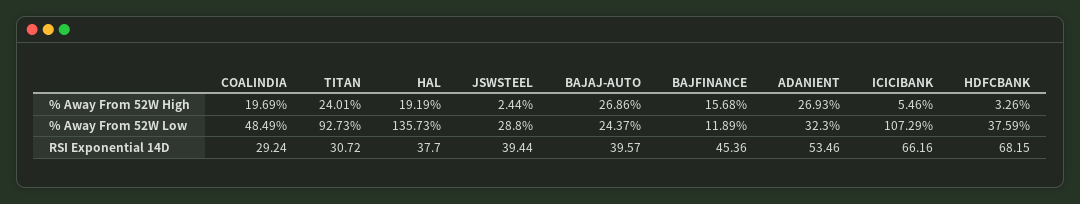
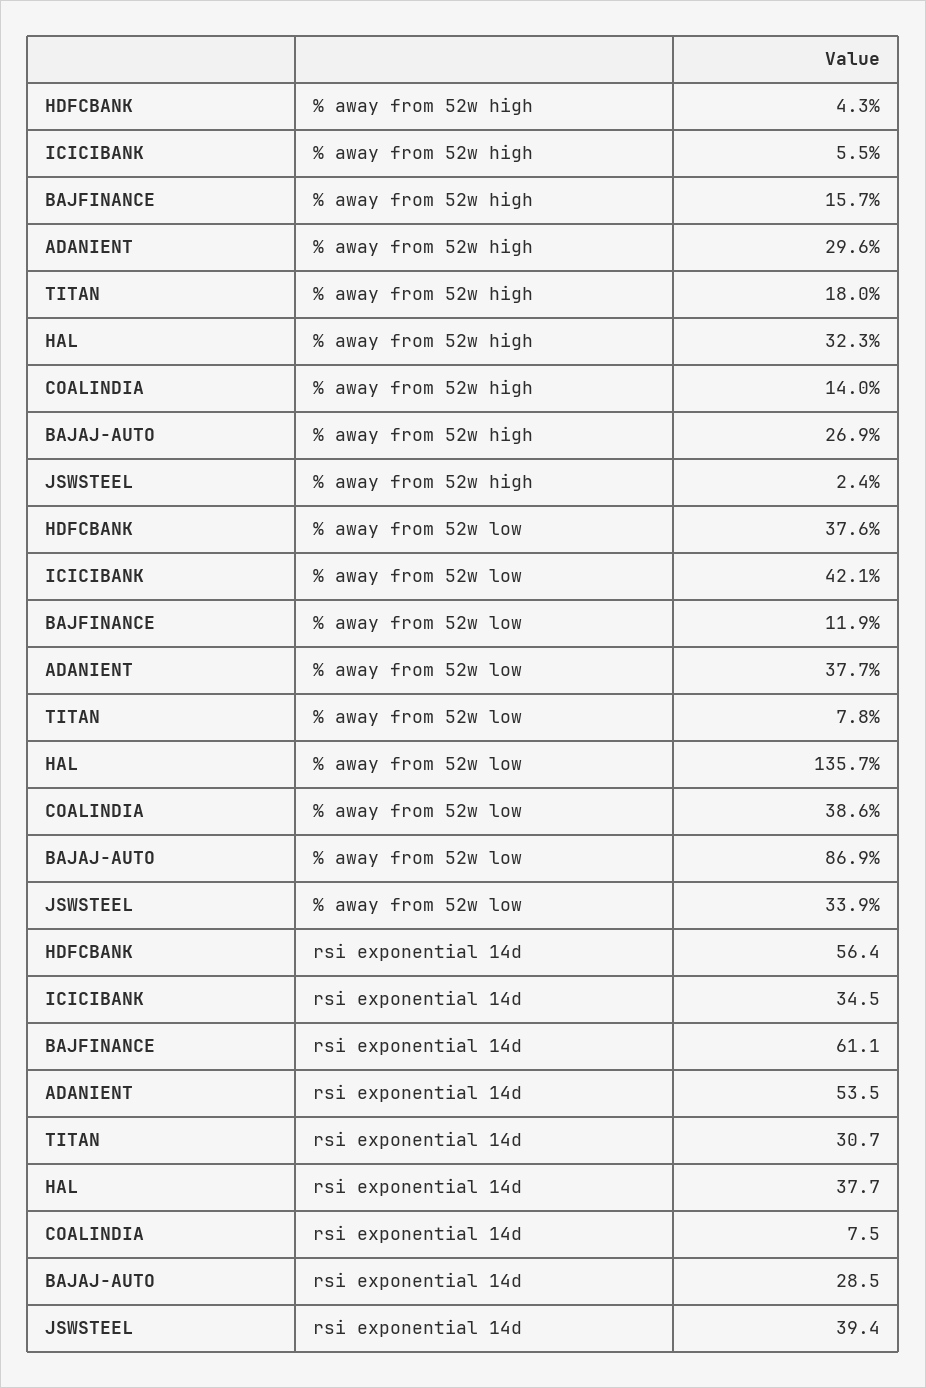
  {
    "COALINDIA": {
-     "% Away From 52W High": 19.69,
+     "% Away From 52W High": 14,
-     "% Away From 52W Low": 48.49,
+     "% Away From 52W Low": 38.6,
-     "RSI Exponential 14D": 29.24
+     "RSI Exponential 14D": 7.5
    },
    "TITAN": {
-     "% Away From 52W High": 24.01,
+     "% Away From 52W High": 18,
-     "% Away From 52W Low": 92.73,
+     "% Away From 52W Low": 7.8,
      "RSI Exponential 14D": 30.72
    },
    "HAL": {
-     "% Away From 52W High": 19.19,
+     "% Away From 52W High": 32.3,
      "% Away From 52W Low": 135.73,
      "RSI Exponential 14D": 37.7
    },
    "JSWSTEEL": {
      "% Away From 52W High": 2.44,
-     "% Away From 52W Low": 28.8,
+     "% Away From 52W Low": 33.9,
      "RSI Exponential 14D": 39.44
    },
    "BAJAJ-AUTO": {
      "% Away From 52W High": 26.86,
-     "% Away From 52W Low": 24.37,
+     "% Away From 52W Low": 86.9,
-     "RSI Exponential 14D": 39.57
+     "RSI Exponential 14D": 28.5
    },
    "BAJFINANCE": {
      "% Away From 52W High": 15.68,
      "% Away From 52W Low": 11.89,
-     "RSI Exponential 14D": 45.36
+     "RSI Exponential 14D": 61.1
    },
    "ADANIENT": {
-     "% Away From 52W High": 26.93,
+     "% Away From 52W High": 29.6,
-     "% Away From 52W Low": 32.3,
+     "% Away From 52W Low": 37.7,
      "RSI Exponential 14D": 53.46
    },
    "ICICIBANK": {
      "% Away From 52W High": 5.46,
-     "% Away From 52W Low": 107.29,
+     "% Away From 52W Low": 42.1,
-     "RSI Exponential 14D": 66.16
+     "RSI Exponential 14D": 34.5
    },
    "HDFCBANK": {
-     "% Away From 52W High": 3.26,
+     "% Away From 52W High": 4.3,
      "% Away From 52W Low": 37.59,
-     "RSI Exponential 14D": 68.15
+     "RSI Exponential 14D": 56.4
    }
  }

